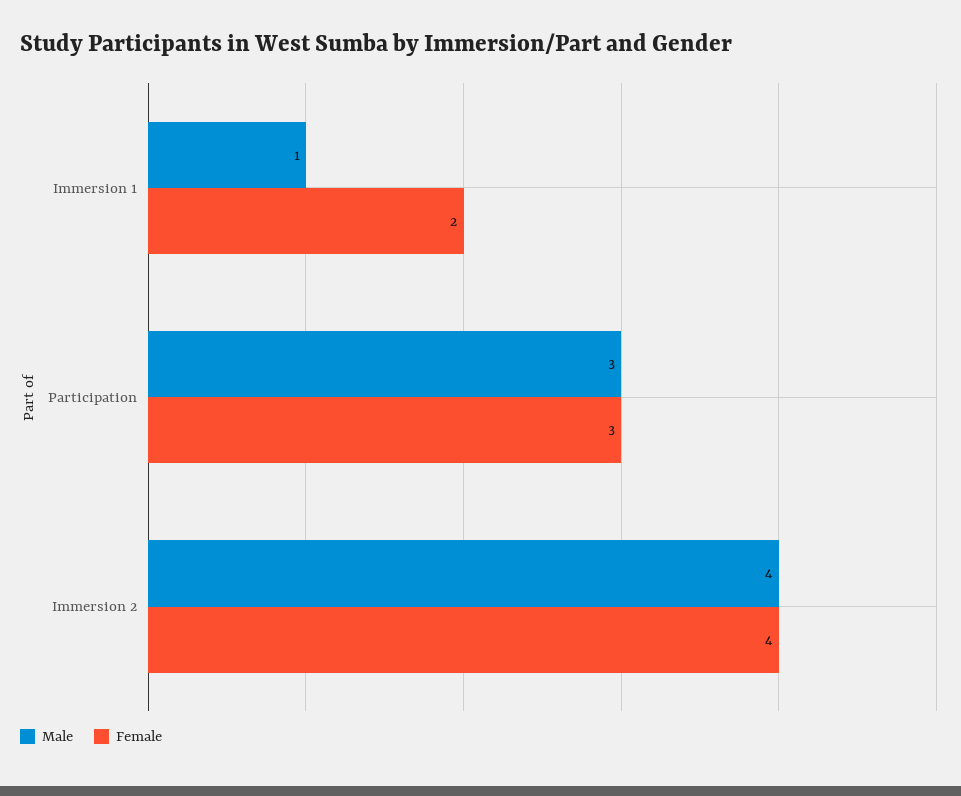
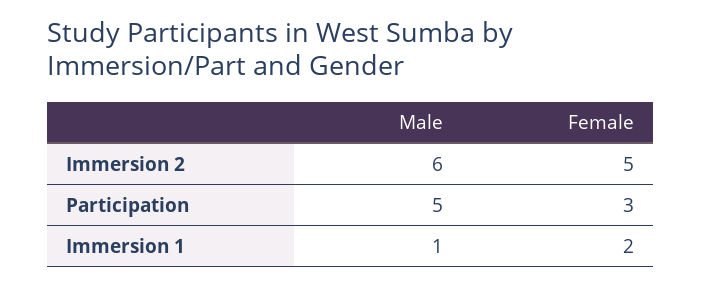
  {
    "Male": {
      "Immersion 1": 1,
-     "Participation": 3,
+     "Participation": 5,
-     "Immersion 2": 4
+     "Immersion 2": 6
    },
    "Female": {
      "Immersion 1": 2,
      "Participation": 3,
-     "Immersion 2": 4
+     "Immersion 2": 5
    }
  }

